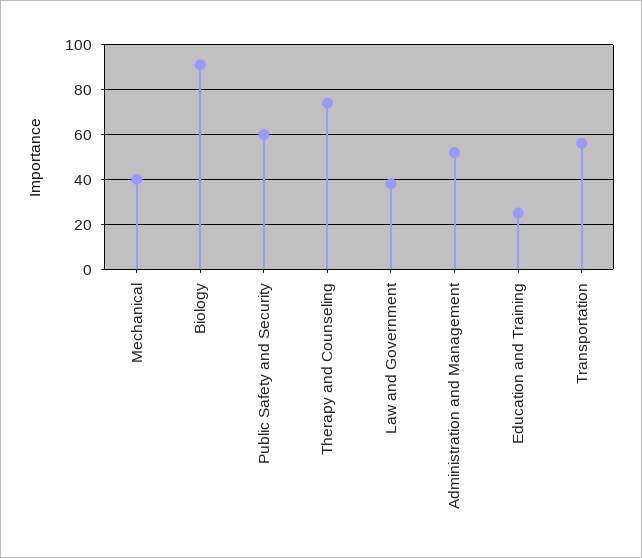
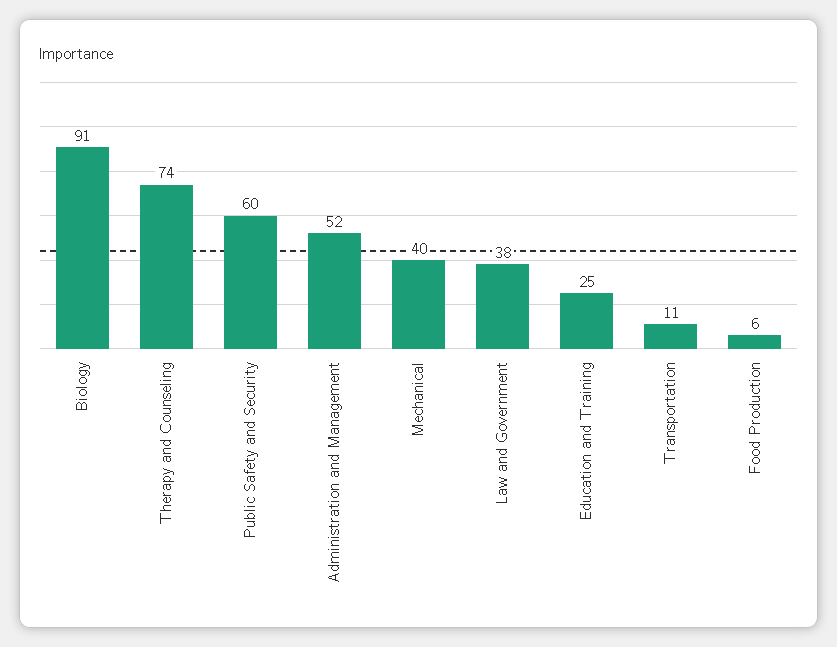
  {
    "Mechanical": 40,
    "Biology": 91,
    "Public Safety and Security": 60,
    "Therapy and Counseling": 74,
    "Law and Government": 38,
    "Administration and Management": 52,
    "Education and Training": 25,
-   "Transportation": 55
+   "Transportation": 11,
+   "Food Production": 6
  }

